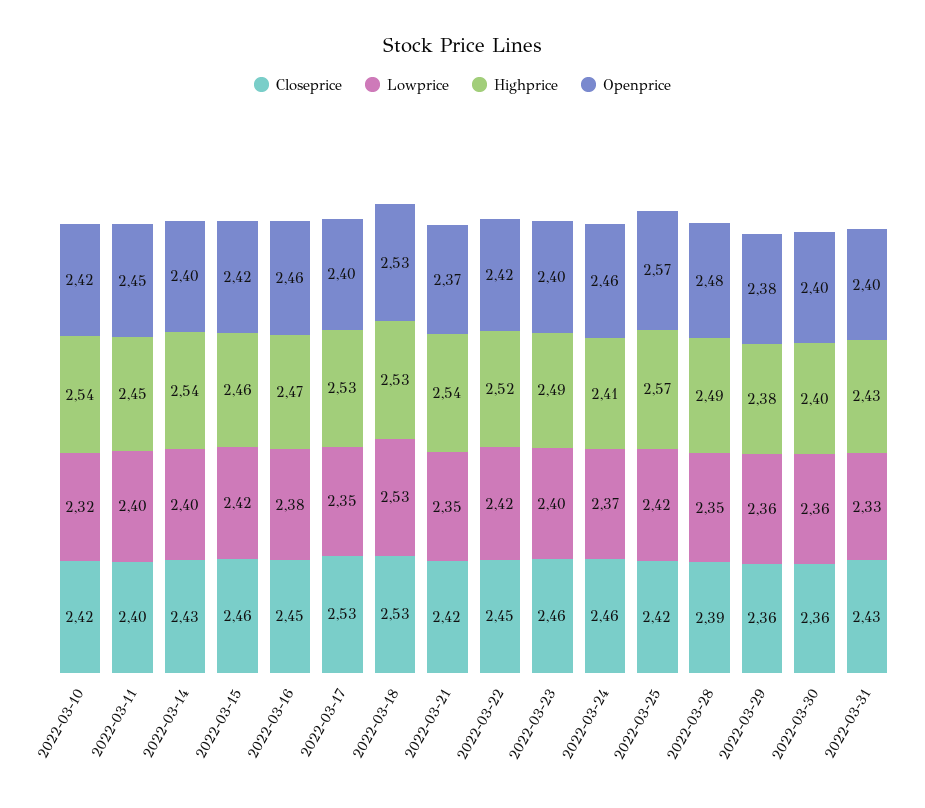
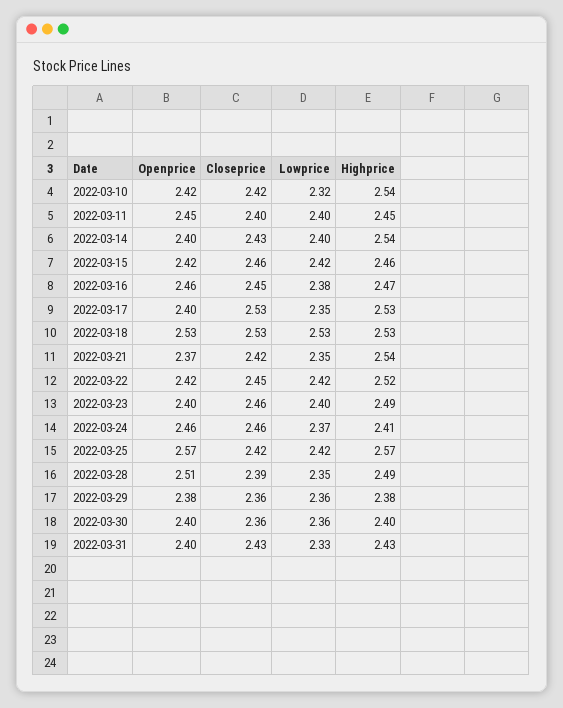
  {
    "Closeprice": {
      "2022-03-10": 2.42,
      "2022-03-11": 2.4,
      "2022-03-14": 2.43,
      "2022-03-15": 2.46,
      "2022-03-16": 2.45,
      "2022-03-17": 2.53,
      "2022-03-18": 2.53,
      "2022-03-21": 2.42,
      "2022-03-22": 2.45,
      "2022-03-23": 2.46,
      "2022-03-24": 2.46,
      "2022-03-25": 2.42,
      "2022-03-28": 2.39,
      "2022-03-29": 2.36,
      "2022-03-30": 2.36,
      "2022-03-31": 2.43
    },
    "Lowprice": {
      "2022-03-10": 2.32,
      "2022-03-11": 2.4,
      "2022-03-14": 2.4,
      "2022-03-15": 2.42,
      "2022-03-16": 2.38,
      "2022-03-17": 2.35,
      "2022-03-18": 2.53,
      "2022-03-21": 2.35,
      "2022-03-22": 2.42,
      "2022-03-23": 2.4,
      "2022-03-24": 2.37,
      "2022-03-25": 2.42,
      "2022-03-28": 2.35,
      "2022-03-29": 2.36,
      "2022-03-30": 2.36,
      "2022-03-31": 2.33
    },
    "Highprice": {
      "2022-03-10": 2.54,
      "2022-03-11": 2.45,
      "2022-03-14": 2.54,
      "2022-03-15": 2.46,
      "2022-03-16": 2.47,
      "2022-03-17": 2.53,
      "2022-03-18": 2.53,
      "2022-03-21": 2.54,
      "2022-03-22": 2.52,
      "2022-03-23": 2.49,
      "2022-03-24": 2.41,
      "2022-03-25": 2.57,
      "2022-03-28": 2.49,
      "2022-03-29": 2.38,
      "2022-03-30": 2.4,
      "2022-03-31": 2.43
    },
    "Openprice": {
      "2022-03-10": 2.42,
      "2022-03-11": 2.45,
      "2022-03-14": 2.4,
      "2022-03-15": 2.42,
      "2022-03-16": 2.46,
      "2022-03-17": 2.4,
      "2022-03-18": 2.53,
      "2022-03-21": 2.37,
      "2022-03-22": 2.42,
      "2022-03-23": 2.4,
      "2022-03-24": 2.46,
      "2022-03-25": 2.57,
-     "2022-03-28": 2.48,
+     "2022-03-28": 2.51,
      "2022-03-29": 2.38,
      "2022-03-30": 2.4,
      "2022-03-31": 2.4
    }
  }

